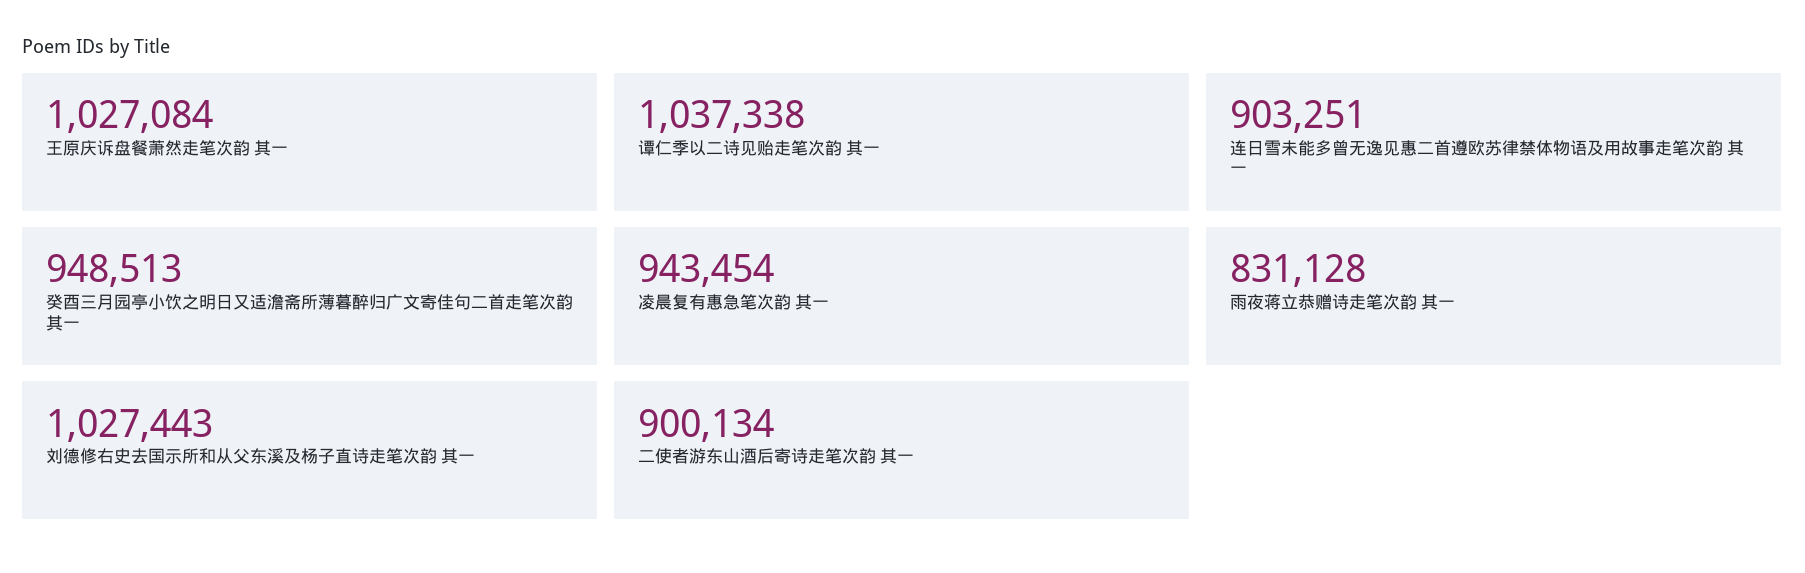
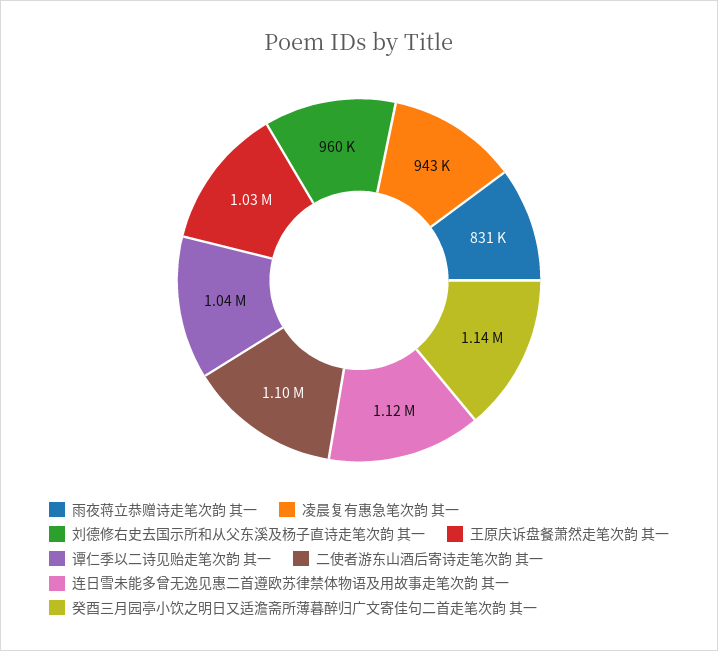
  {
    "王原庆诉盘餐萧然走笔次韵 其一": 1027084,
    "谭仁季以二诗见贻走笔次韵 其一": 1037338,
-   "连日雪未能多曾无逸见惠二首遵欧苏律禁体物语及用故事走笔次韵 其一": 903251,
+   "连日雪未能多曾无逸见惠二首遵欧苏律禁体物语及用故事走笔次韵 其一": 1120000,
-   "癸酉三月园亭小饮之明日又适澹斋所薄暮醉归广文寄佳句二首走笔次韵 其一": 948513,
+   "癸酉三月园亭小饮之明日又适澹斋所薄暮醉归广文寄佳句二首走笔次韵 其一": 1140000,
    "凌晨复有惠急笔次韵 其一": 943454,
    "雨夜蒋立恭赠诗走笔次韵 其一": 831128,
-   "刘德修右史去国示所和从父东溪及杨子直诗走笔次韵 其一": 1027443,
+   "刘德修右史去国示所和从父东溪及杨子直诗走笔次韵 其一": 960000,
-   "二使者游东山酒后寄诗走笔次韵 其一": 900134
+   "二使者游东山酒后寄诗走笔次韵 其一": 1100000
  }

